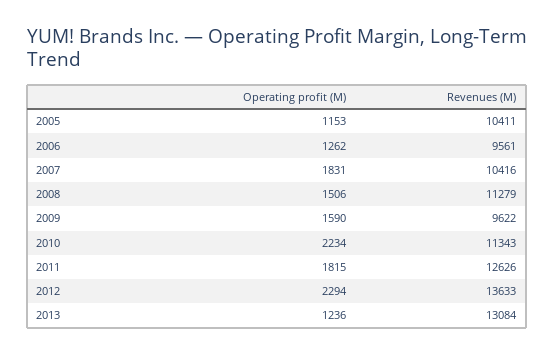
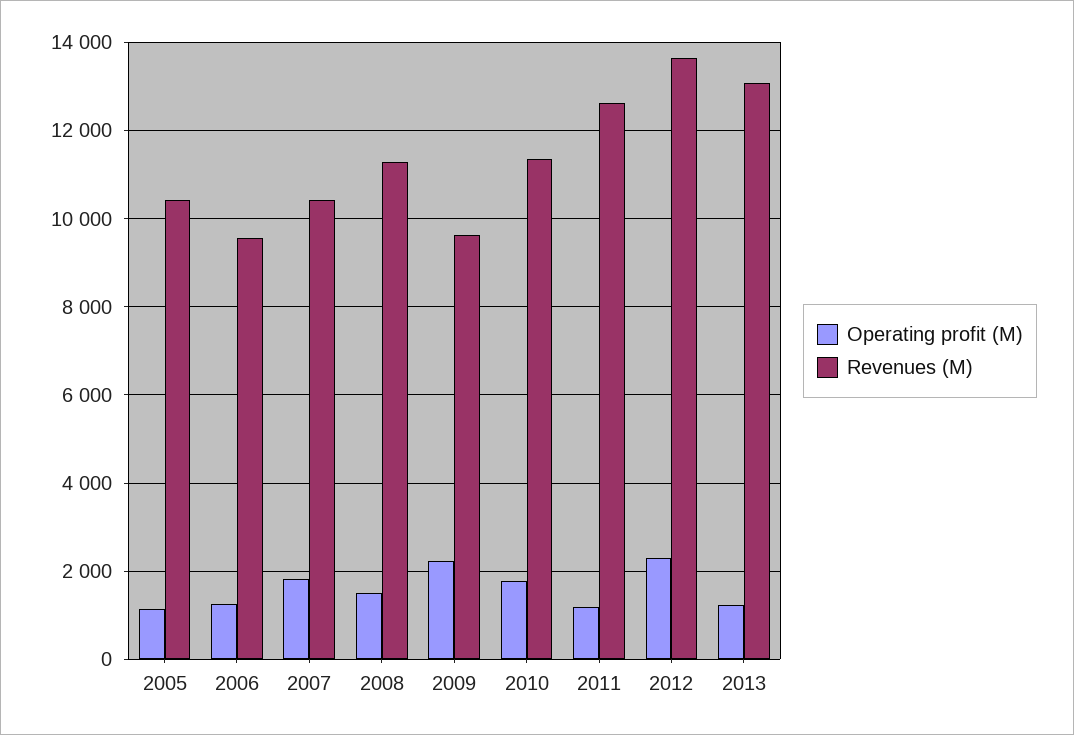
  {
    "Operating profit (M)": {
      "2005": 1153,
      "2006": 1262,
      "2007": 1831,
      "2008": 1506,
-     "2009": 1590,
+     "2009": 2200,
-     "2010": 2234,
+     "2010": 1800,
-     "2011": 1815,
+     "2011": 1200,
      "2012": 2294,
      "2013": 1236
    },
    "Revenues (M)": {
      "2005": 10411,
      "2006": 9561,
      "2007": 10416,
      "2008": 11279,
      "2009": 9622,
      "2010": 11343,
      "2011": 12626,
      "2012": 13633,
      "2013": 13084
    }
  }

